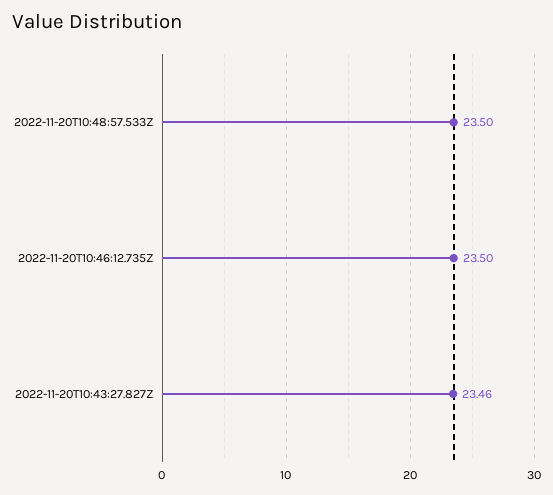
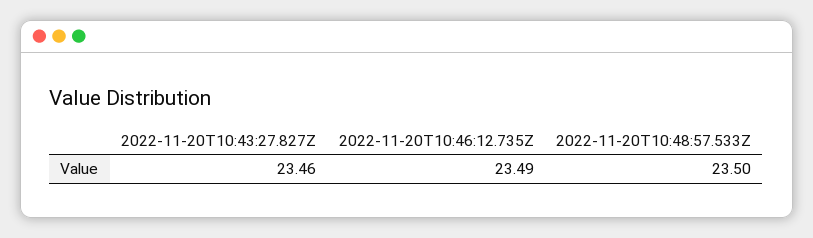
  {
    "2022-11-20T10:48:57.533Z": 23.5,
-   "2022-11-20T10:46:12.735Z": 23.5,
+   "2022-11-20T10:46:12.735Z": 23.49,
    "2022-11-20T10:43:27.827Z": 23.46
  }

